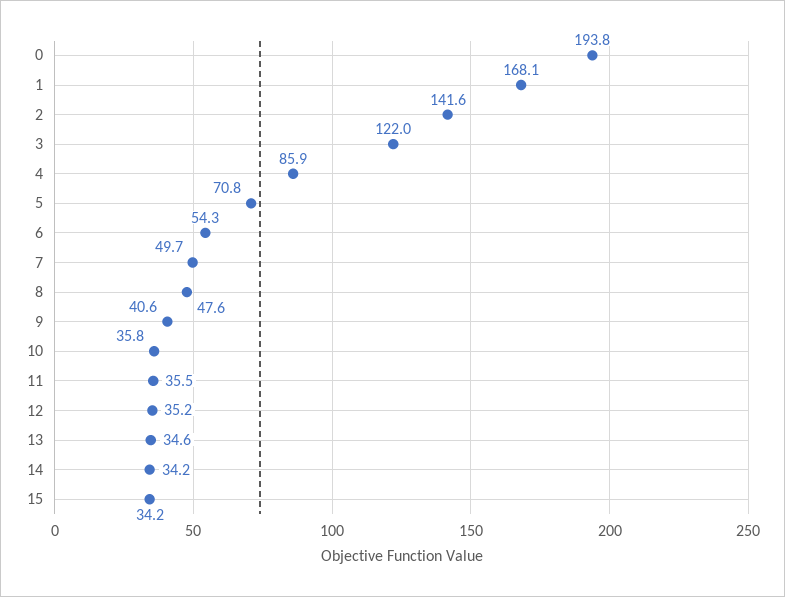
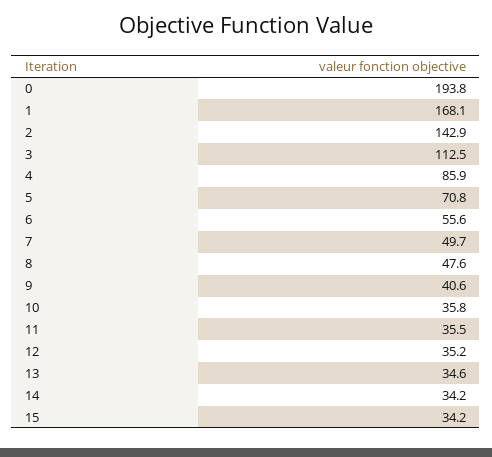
  {
    "0": 193.8,
    "1": 168.1,
-   "2": 141.6,
+   "2": 142.9,
-   "3": 122,
+   "3": 112.5,
    "4": 85.9,
    "5": 70.8,
-   "6": 54.3,
+   "6": 55.6,
    "7": 49.7,
    "8": 47.6,
    "9": 40.6,
    "10": 35.8,
    "11": 35.5,
    "12": 35.2,
    "13": 34.6,
    "14": 34.2,
    "15": 34.2
  }

